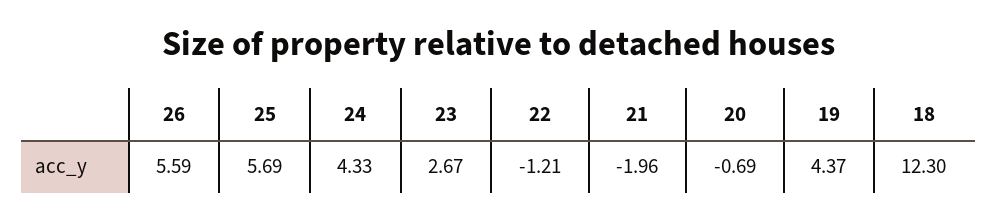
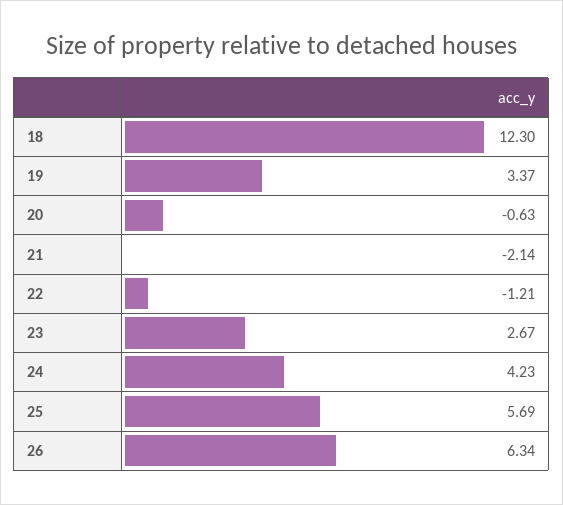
  {
-   "26": 5.59,
+   "26": 6.34,
    "25": 5.69,
-   "24": 4.33,
+   "24": 4.23,
    "23": 2.67,
    "22": -1.21,
-   "21": -1.96,
+   "21": -2.14,
-   "20": -0.69,
+   "20": -0.63,
-   "19": 4.37,
+   "19": 3.37,
    "18": 12.3
  }

